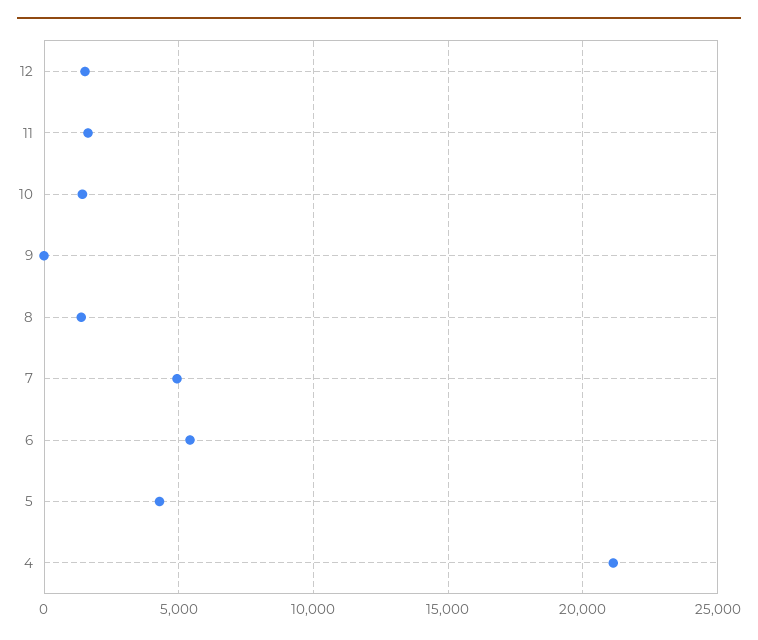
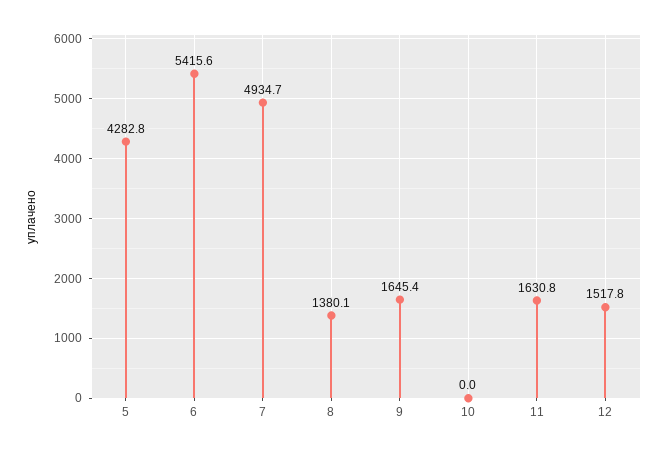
  {
    "12": 1517.8,
    "11": 1630.8,
-   "10": 1500,
+   "10": 0,
-   "9": 0,
+   "9": 1645.4,
    "8": 1380.1,
    "7": 4934.7,
    "6": 5415.6,
-   "5": 4282.8,
+   "5": 4282.8
-   "4": 21000
  }

